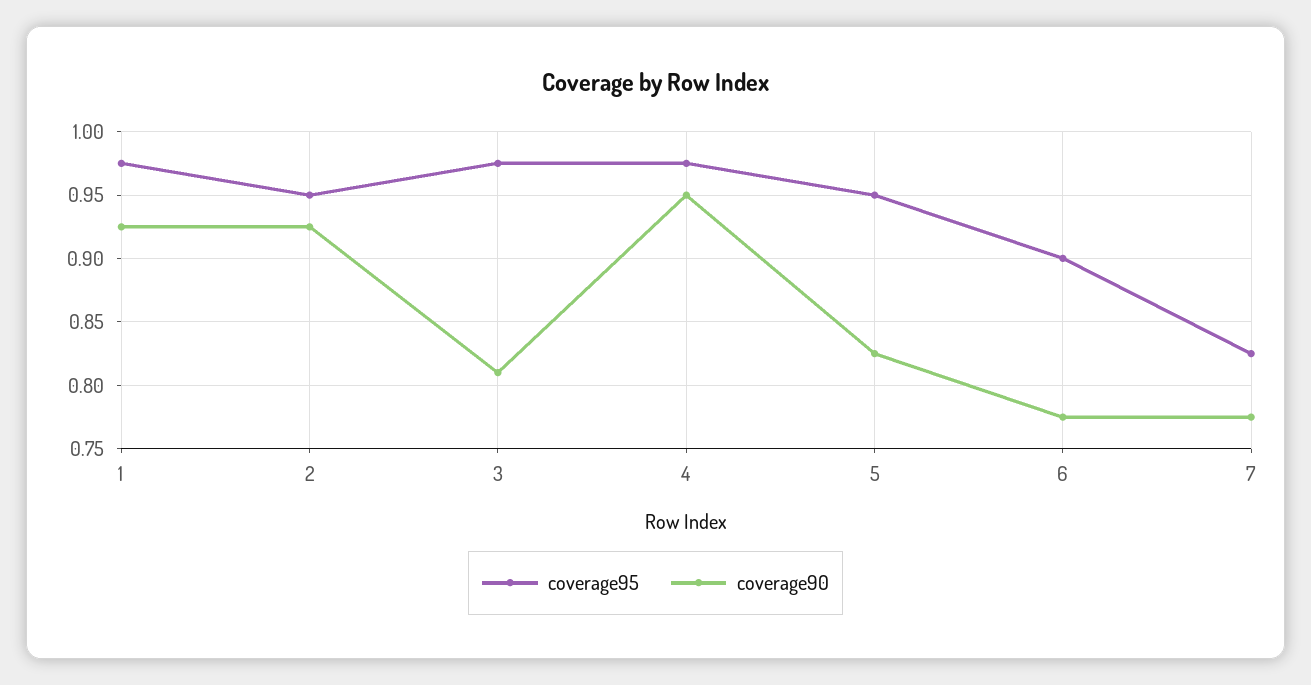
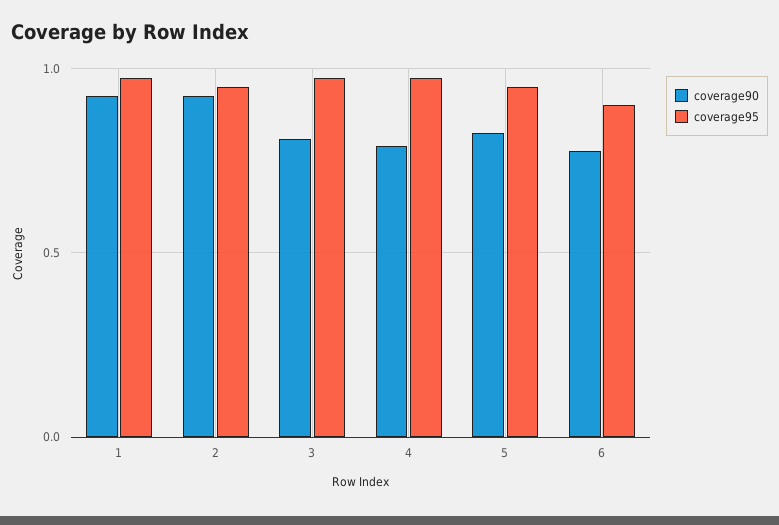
  {
    "coverage95": {
      "1": 0.975,
      "2": 0.95,
      "3": 0.975,
      "4": 0.975,
      "5": 0.95,
-     "6": 0.9,
+     "6": 0.9
-     "7": 0.825
    },
    "coverage90": {
      "1": 0.925,
      "2": 0.925,
      "3": 0.81,
-     "4": 0.95,
+     "4": 0.8,
      "5": 0.825,
-     "6": 0.775,
+     "6": 0.775
-     "7": 0.775
    }
  }

